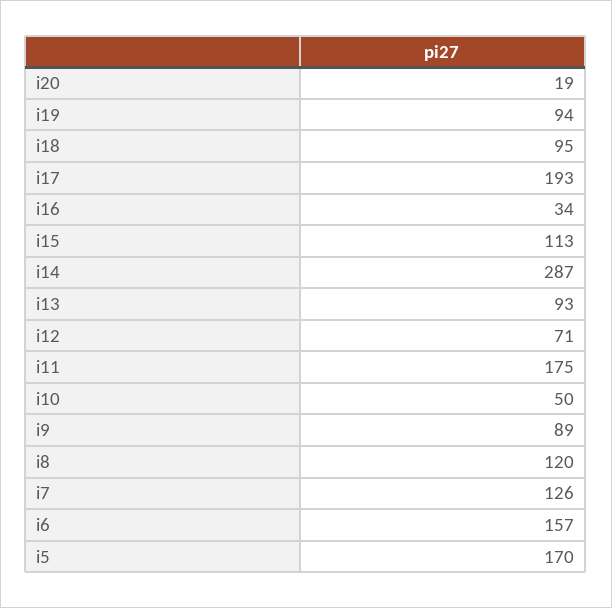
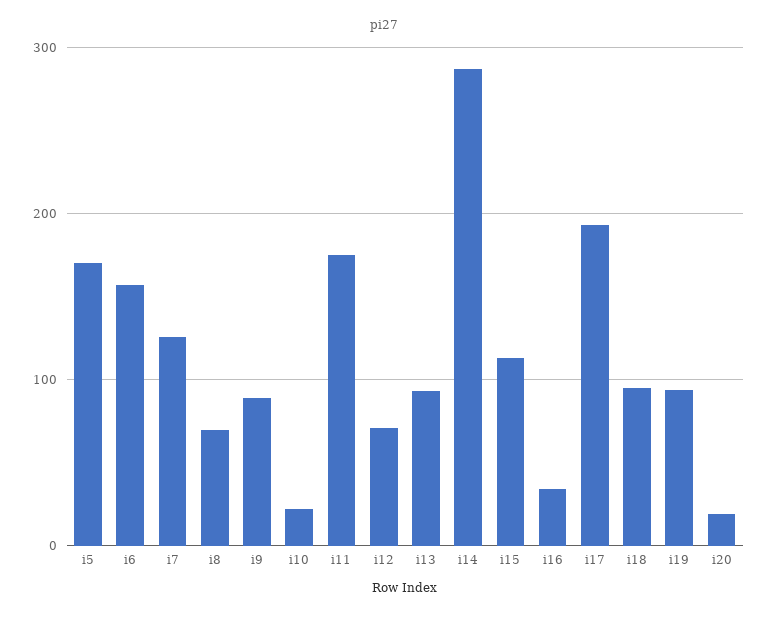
  {
    "i20": 19,
    "i19": 94,
    "i18": 95,
    "i17": 193,
    "i16": 34,
    "i15": 113,
    "i14": 287,
    "i13": 93,
    "i12": 71,
    "i11": 175,
-   "i10": 50,
+   "i10": 20,
    "i9": 89,
-   "i8": 120,
+   "i8": 70,
    "i7": 126,
    "i6": 157,
    "i5": 170
  }

